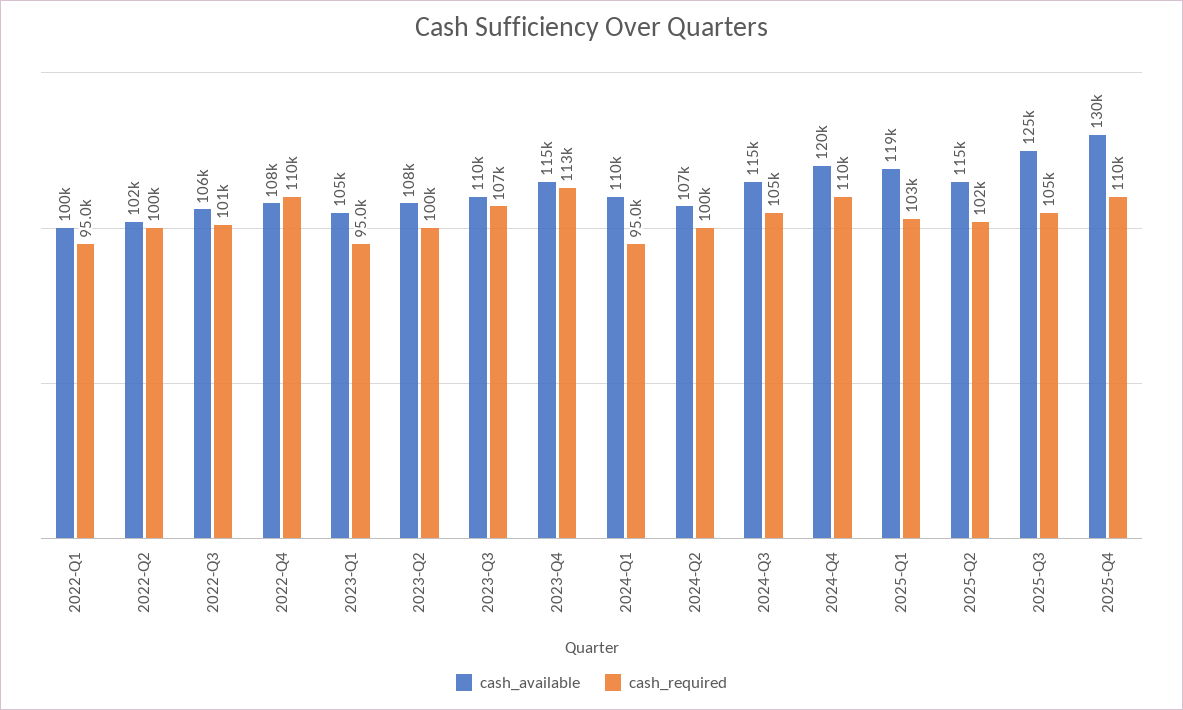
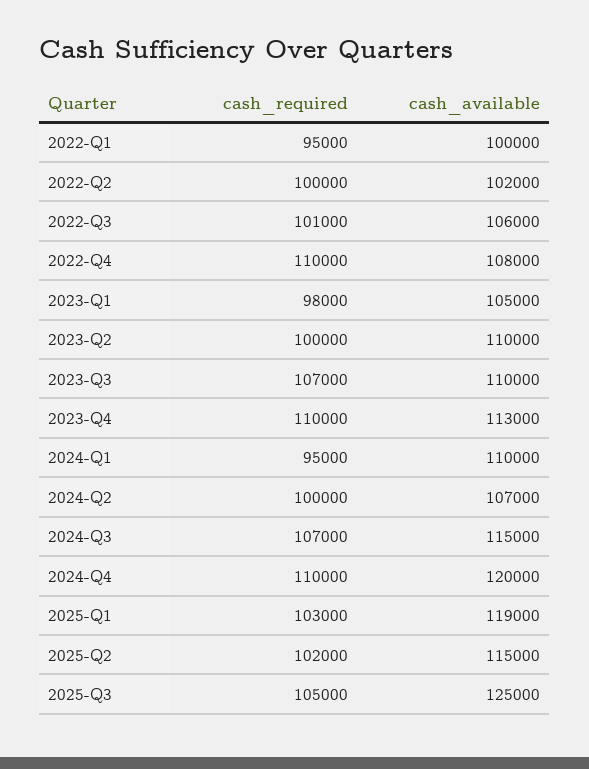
  {
    "cash_available": {
      "2022-Q1": 100000,
      "2022-Q2": 102000,
      "2022-Q3": 106000,
      "2022-Q4": 108000,
      "2023-Q1": 105000,
-     "2023-Q2": 108000,
+     "2023-Q2": 110000,
      "2023-Q3": 110000,
-     "2023-Q4": 115000,
+     "2023-Q4": 113000,
      "2024-Q1": 110000,
      "2024-Q2": 107000,
      "2024-Q3": 115000,
      "2024-Q4": 120000,
      "2025-Q1": 119000,
      "2025-Q2": 115000,
-     "2025-Q3": 125000,
+     "2025-Q3": 125000
-     "2025-Q4": 130000
    },
    "cash_required": {
      "2022-Q1": 95000,
      "2022-Q2": 100000,
      "2022-Q3": 101000,
      "2022-Q4": 110000,
-     "2023-Q1": 95000,
+     "2023-Q1": 98000,
      "2023-Q2": 100000,
      "2023-Q3": 107000,
-     "2023-Q4": 113000,
+     "2023-Q4": 110000,
      "2024-Q1": 95000,
      "2024-Q2": 100000,
-     "2024-Q3": 105000,
+     "2024-Q3": 107000,
      "2024-Q4": 110000,
      "2025-Q1": 103000,
      "2025-Q2": 102000,
-     "2025-Q3": 105000,
+     "2025-Q3": 105000
-     "2025-Q4": 110000
    }
  }

